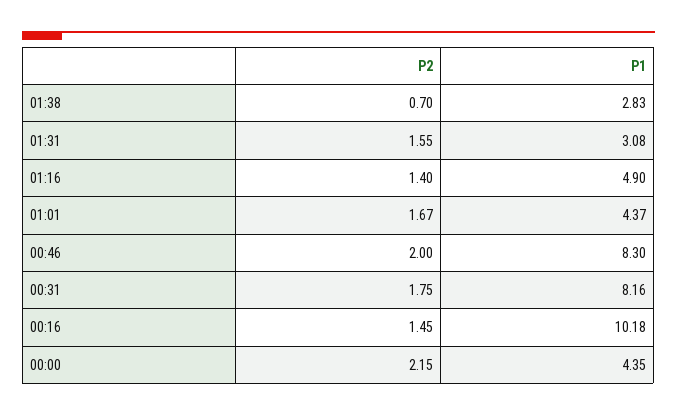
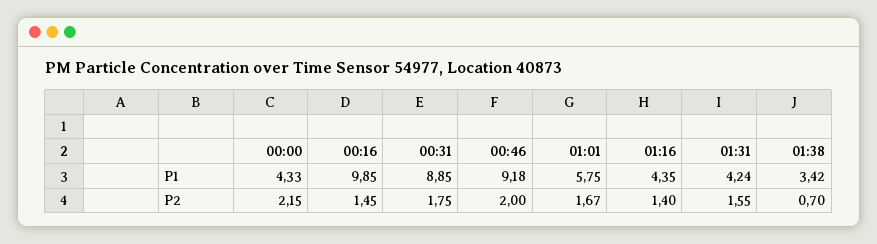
  {
    "P2": {
      "01:38": 0.7,
      "01:31": 1.55,
      "01:16": 1.4,
      "01:01": 1.67,
      "00:46": 2,
      "00:31": 1.75,
      "00:16": 1.45,
      "00:00": 2.15
    },
    "P1": {
-     "01:38": 2.83,
+     "01:38": 3.42,
-     "01:31": 3.08,
+     "01:31": 4.24,
-     "01:16": 4.9,
+     "01:16": 4.35,
-     "01:01": 4.37,
+     "01:01": 5.75,
-     "00:46": 8.3,
+     "00:46": 9.18,
-     "00:31": 8.16,
+     "00:31": 8.85,
-     "00:16": 10.18,
+     "00:16": 9.85,
-     "00:00": 4.35
+     "00:00": 4.33
    }
  }

